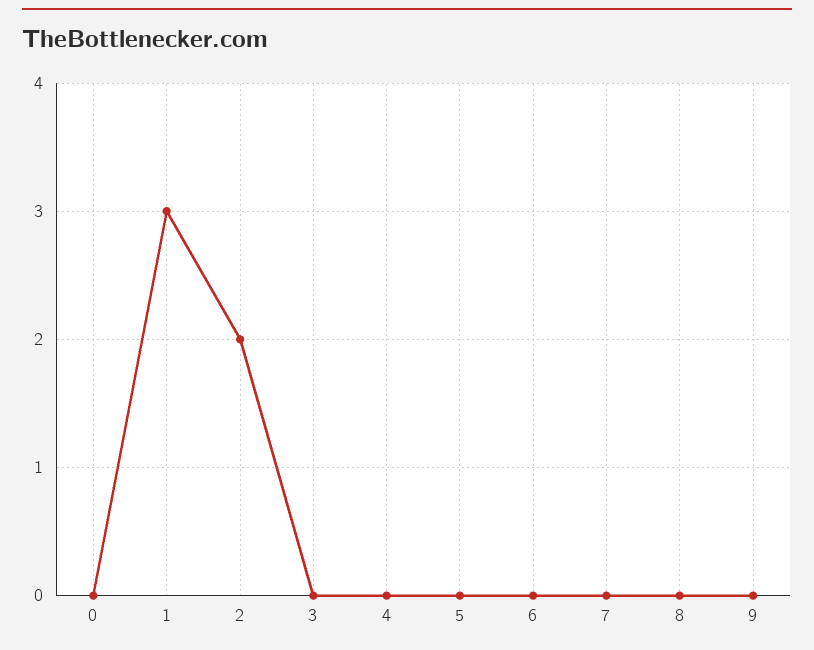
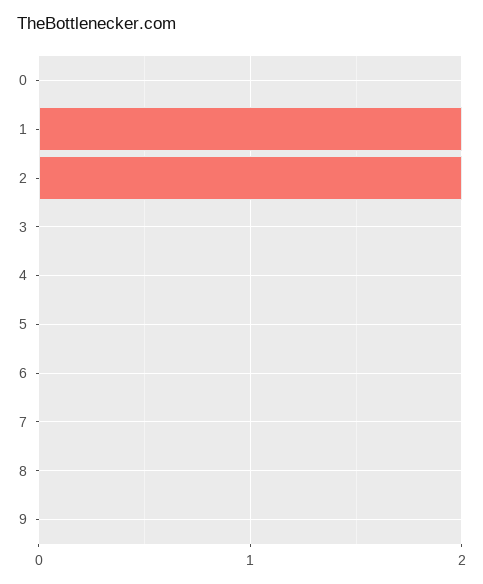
  {
    "0": 0,
-   "1": 3,
+   "1": 2,
    "2": 2,
    "3": 0,
    "4": 0,
    "5": 0,
    "6": 0,
    "7": 0,
    "8": 0,
    "9": 0
  }

